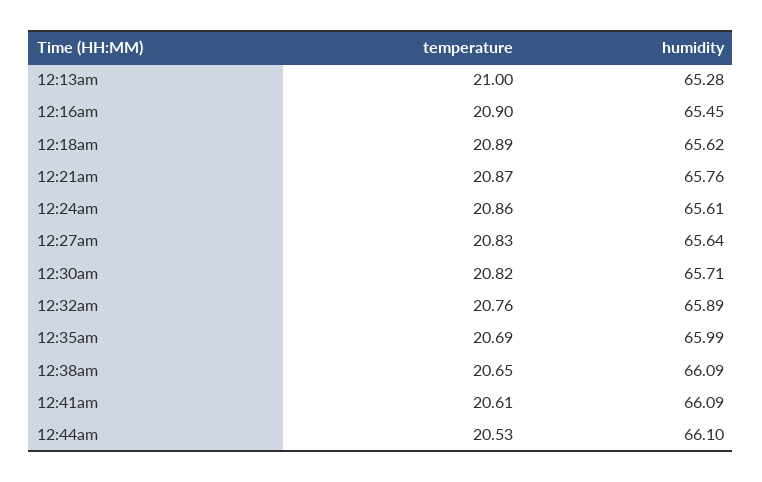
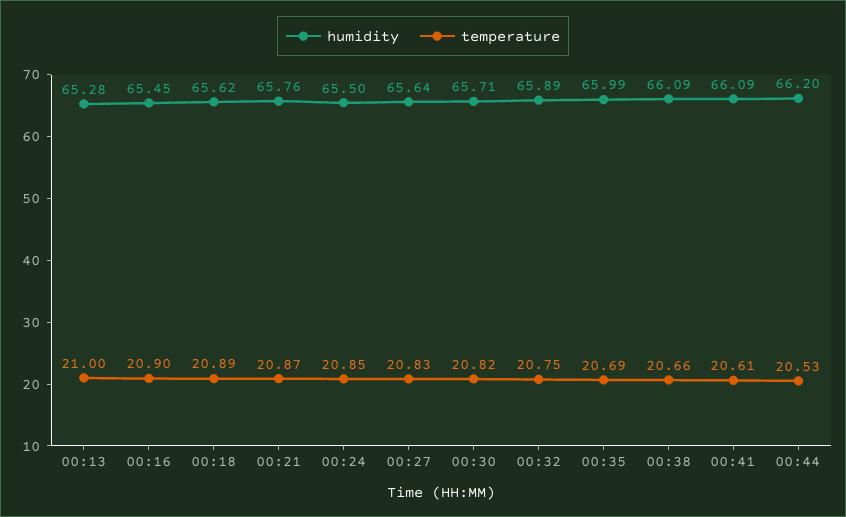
  {
    "temperature": {
      "12:13am": 21,
      "12:16am": 20.9,
      "12:18am": 20.89,
      "12:21am": 20.87,
-     "12:24am": 20.86,
+     "12:24am": 20.85,
      "12:27am": 20.83,
      "12:30am": 20.82,
-     "12:32am": 20.76,
+     "12:32am": 20.75,
      "12:35am": 20.69,
-     "12:38am": 20.65,
+     "12:38am": 20.66,
      "12:41am": 20.61,
      "12:44am": 20.53
    },
    "humidity": {
      "12:13am": 65.28,
      "12:16am": 65.45,
      "12:18am": 65.62,
      "12:21am": 65.76,
-     "12:24am": 65.61,
+     "12:24am": 65.5,
      "12:27am": 65.64,
      "12:30am": 65.71,
      "12:32am": 65.89,
      "12:35am": 65.99,
      "12:38am": 66.09,
      "12:41am": 66.09,
-     "12:44am": 66.1
+     "12:44am": 66.2
    }
  }

